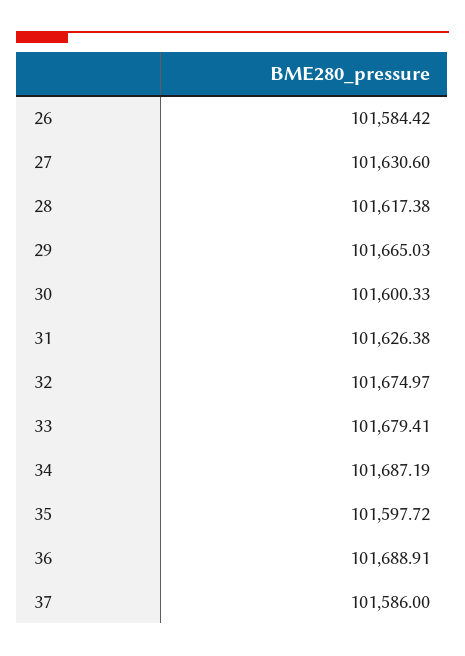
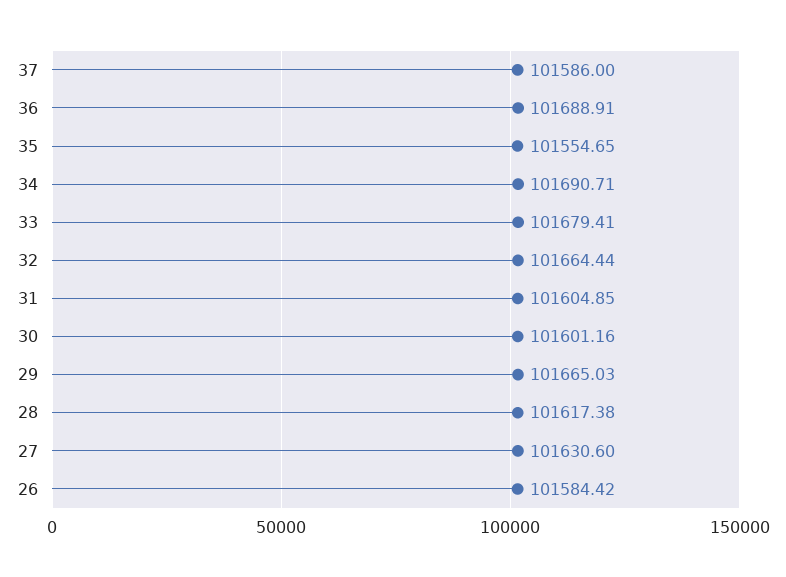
  {
    "26": 101584.42,
    "27": 101630.6,
    "28": 101617.38,
    "29": 101665.03,
-   "30": 101600.33,
+   "30": 101601.16,
-   "31": 101626.38,
+   "31": 101604.85,
-   "32": 101674.97,
+   "32": 101664.44,
    "33": 101679.41,
-   "34": 101687.19,
+   "34": 101690.71,
-   "35": 101597.72,
+   "35": 101554.65,
    "36": 101688.91,
    "37": 101586
  }

